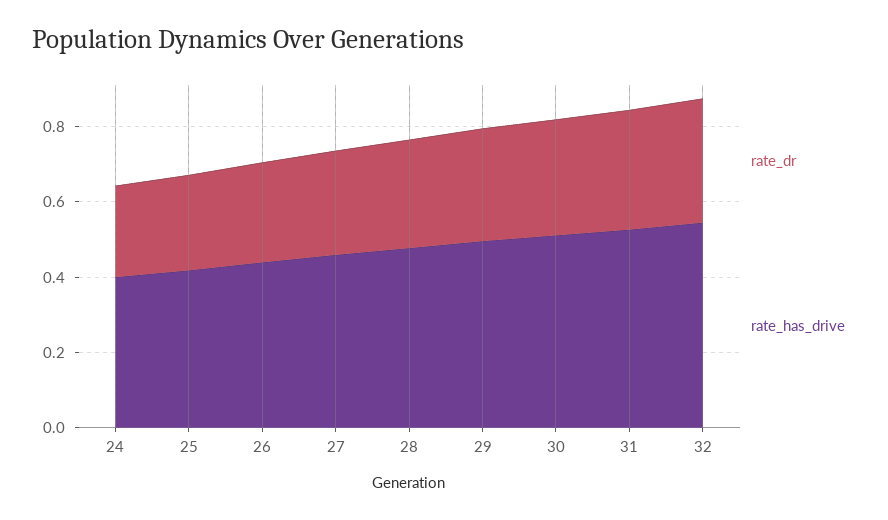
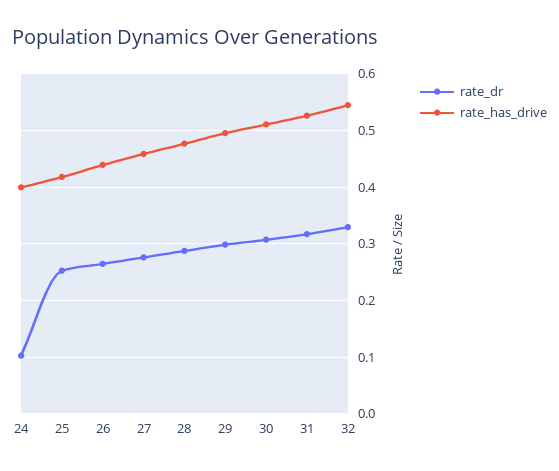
  {
    "rate_dr": {
-     "24": 0.25,
+     "24": 0.1,
      "25": 0.26,
      "26": 0.26,
      "27": 0.28,
      "28": 0.28,
      "29": 0.3,
      "30": 0.3,
      "31": 0.32,
      "32": 0.32
    },
    "rate_has_drive": {
      "24": 0.4,
      "25": 0.42,
      "26": 0.44,
      "27": 0.46,
      "28": 0.48,
      "29": 0.5,
      "30": 0.52,
      "31": 0.52,
      "32": 0.54
    }
  }

